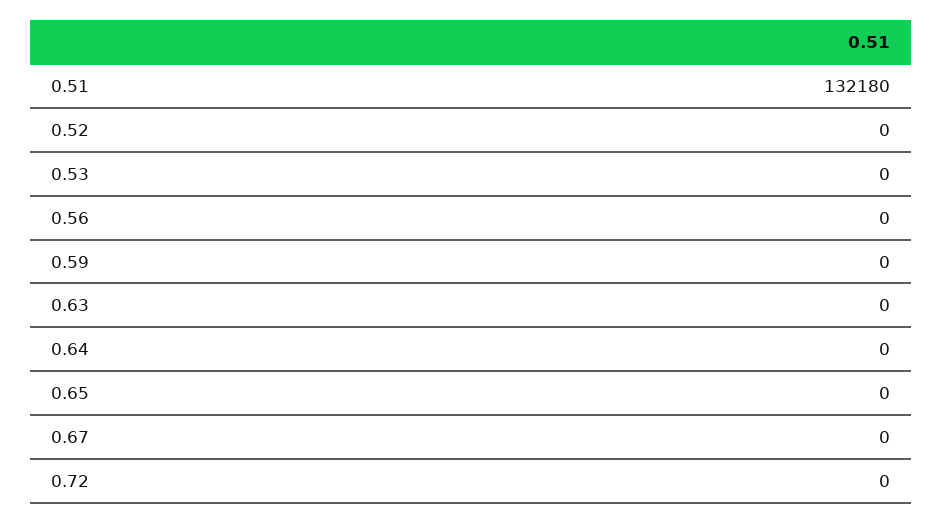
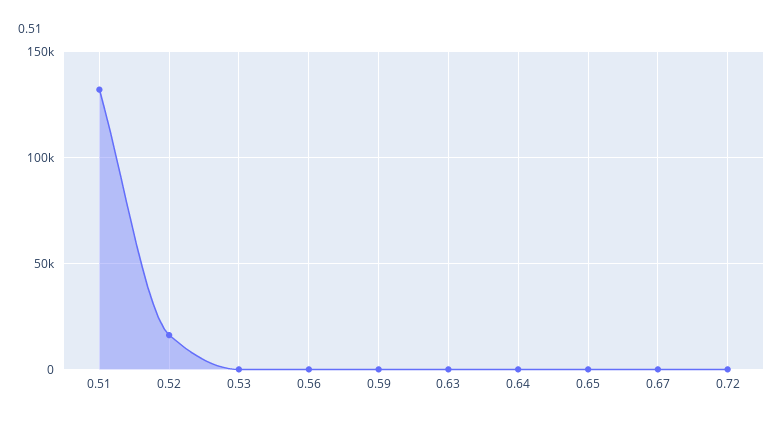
  {
    "0.51": 132180,
-   "0.52": 0,
+   "0.52": 15000,
    "0.53": 0,
    "0.56": 0,
    "0.59": 0,
    "0.63": 0,
    "0.64": 0,
    "0.65": 0,
    "0.67": 0,
    "0.72": 0
  }

